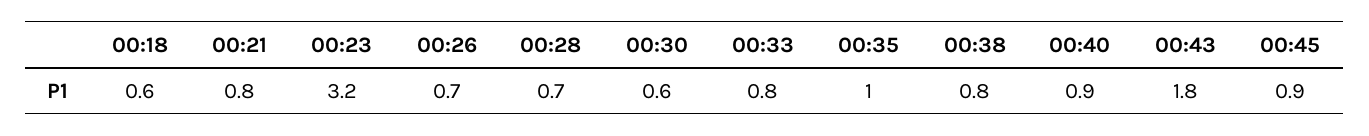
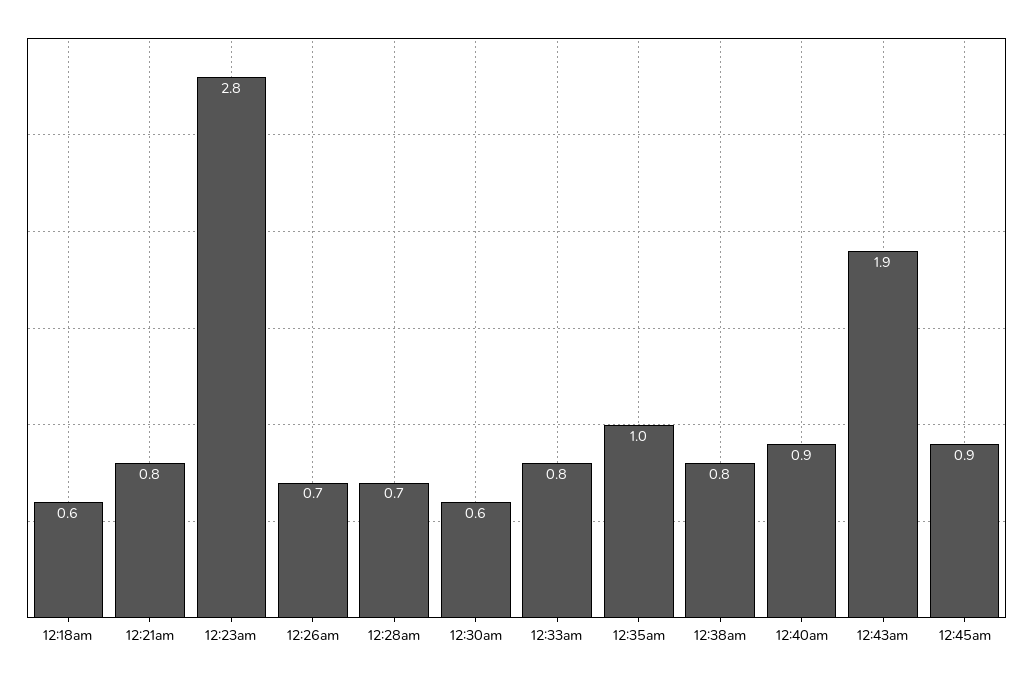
  {
    "00:18": 0.6,
    "00:21": 0.8,
-   "00:23": 3.2,
+   "00:23": 2.8,
    "00:26": 0.7,
    "00:28": 0.7,
    "00:30": 0.6,
    "00:33": 0.8,
    "00:35": 1,
    "00:38": 0.8,
    "00:40": 0.9,
-   "00:43": 1.8,
+   "00:43": 1.9,
    "00:45": 0.9
  }

